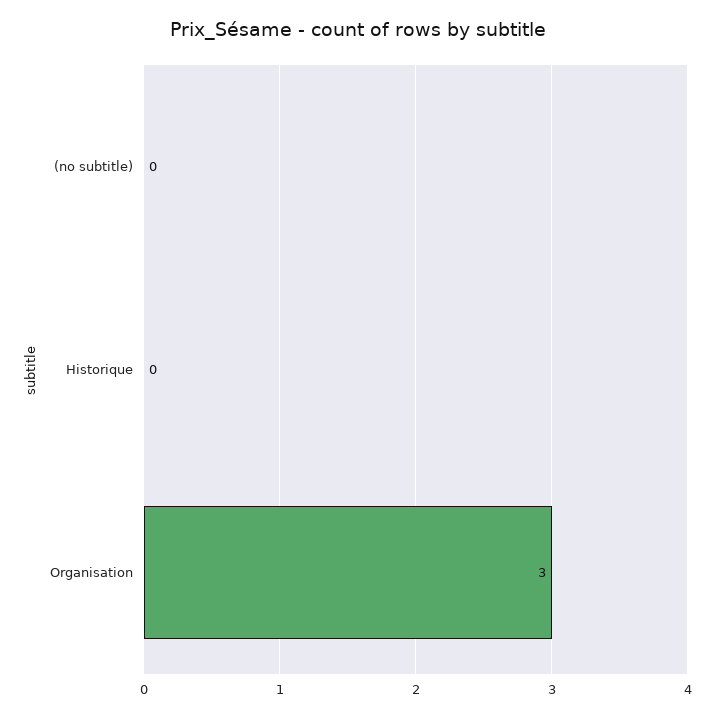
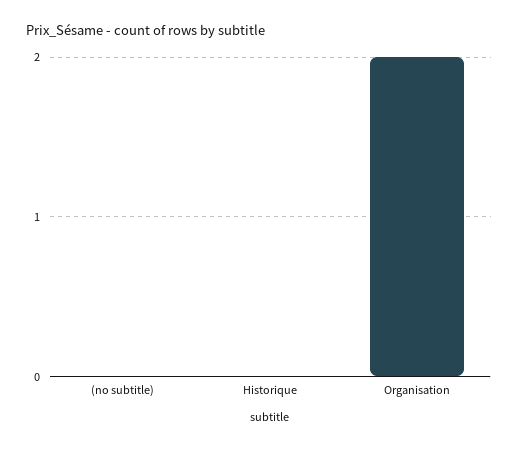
  {
    "(no subtitle)": 0,
    "Historique": 0,
-   "Organisation": 3
+   "Organisation": 2
  }

